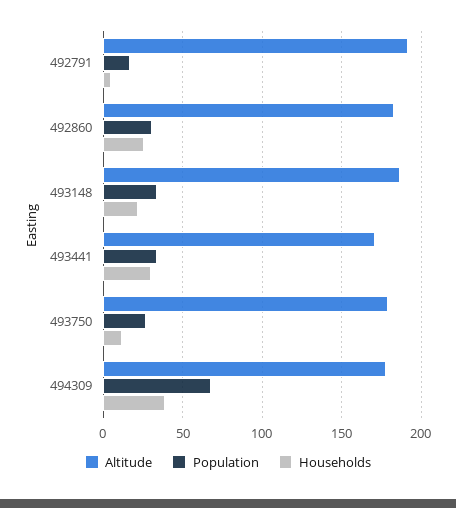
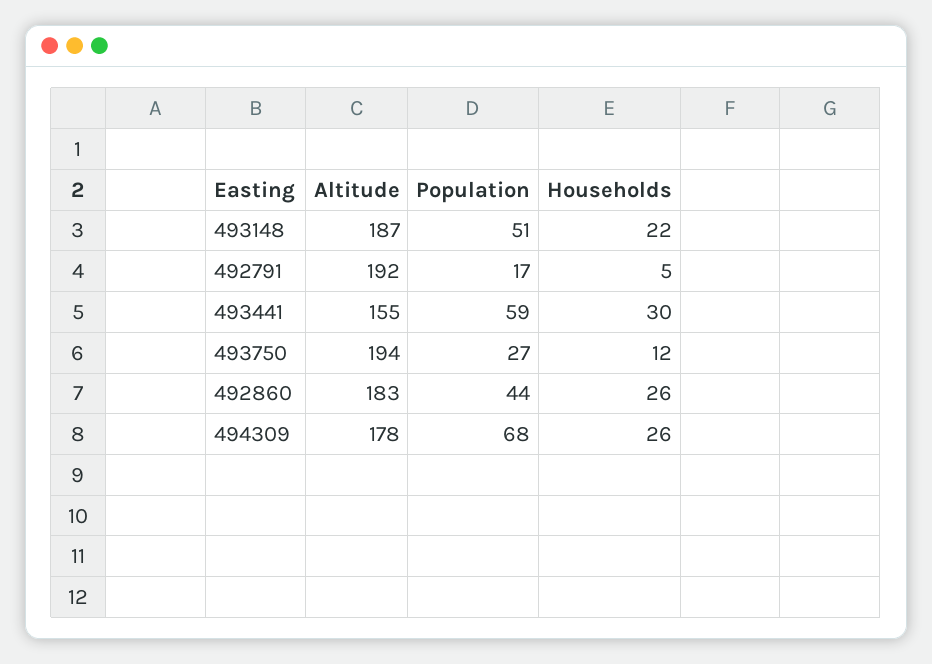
  {
    "Altitude": {
      "492791": 192,
      "492860": 183,
      "493148": 187,
-     "493441": 170,
+     "493441": 155,
-     "493750": 180,
+     "493750": 194,
      "494309": 178
    },
    "Population": {
      "492791": 17,
-     "492860": 30,
+     "492860": 44,
-     "493148": 35,
+     "493148": 51,
-     "493441": 35,
+     "493441": 59,
      "493750": 27,
      "494309": 68
    },
    "Households": {
      "492791": 5,
      "492860": 26,
      "493148": 22,
      "493441": 30,
      "493750": 12,
-     "494309": 40
+     "494309": 26
    }
  }

